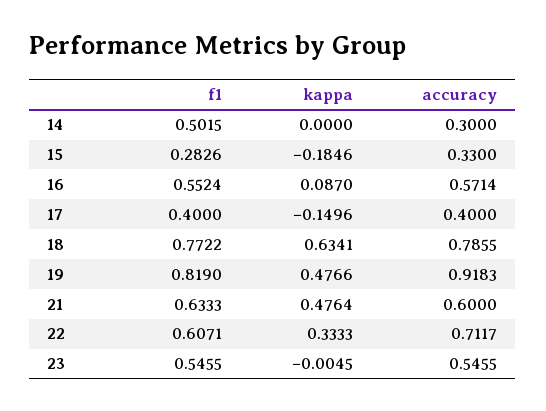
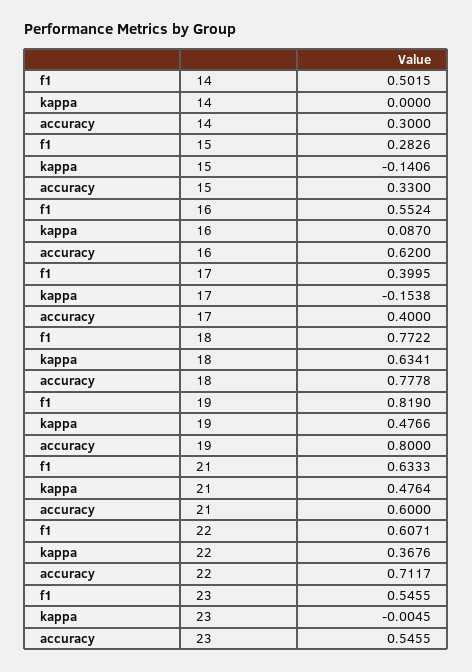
  {
    "f1": {
      "14": 0.5015,
      "15": 0.2826,
      "16": 0.5524,
-     "17": 0.4,
+     "17": 0.3995,
      "18": 0.7722,
      "19": 0.819,
      "21": 0.6333,
      "22": 0.6071,
      "23": 0.5455
    },
    "kappa": {
      "14": 0,
-     "15": -0.1846,
+     "15": -0.1406,
      "16": 0.087,
-     "17": -0.1496,
+     "17": -0.1538,
      "18": 0.6341,
      "19": 0.4766,
      "21": 0.4764,
-     "22": 0.3333,
+     "22": 0.3676,
      "23": -0.0045
    },
    "accuracy": {
      "14": 0.3,
      "15": 0.33,
-     "16": 0.5714,
+     "16": 0.62,
      "17": 0.4,
-     "18": 0.7855,
+     "18": 0.7778,
-     "19": 0.9183,
+     "19": 0.8,
      "21": 0.6,
      "22": 0.7117,
      "23": 0.5455
    }
  }

